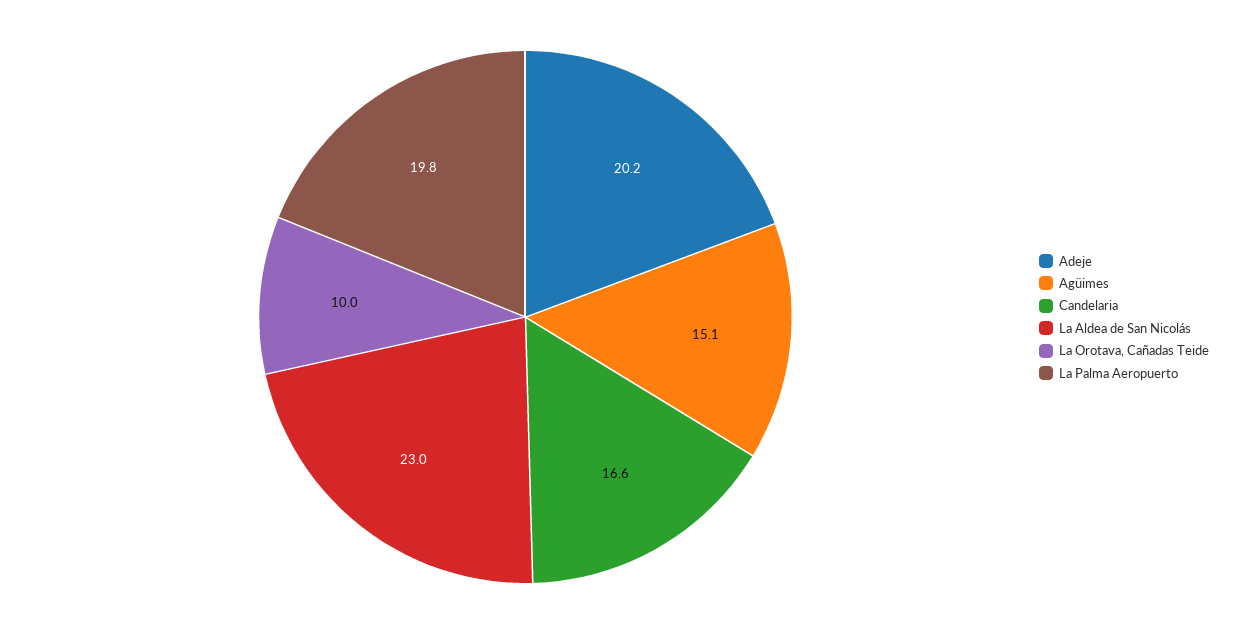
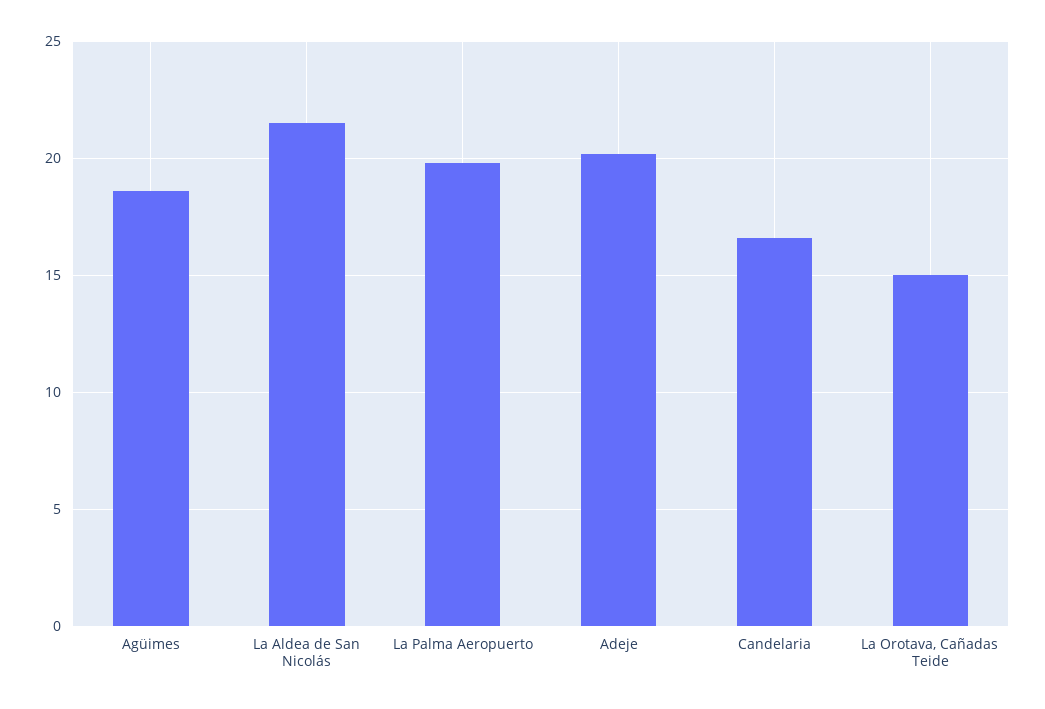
  {
    "Adeje": 20.2,
-   "Agüimes": 15.1,
+   "Agüimes": 18.5,
    "Candelaria": 16.6,
-   "La Aldea de San Nicolás": 23,
+   "La Aldea de San Nicolás": 21.5,
-   "La Orotava, Cañadas Teide": 10,
+   "La Orotava, Cañadas Teide": 15,
    "La Palma Aeropuerto": 19.8
  }

